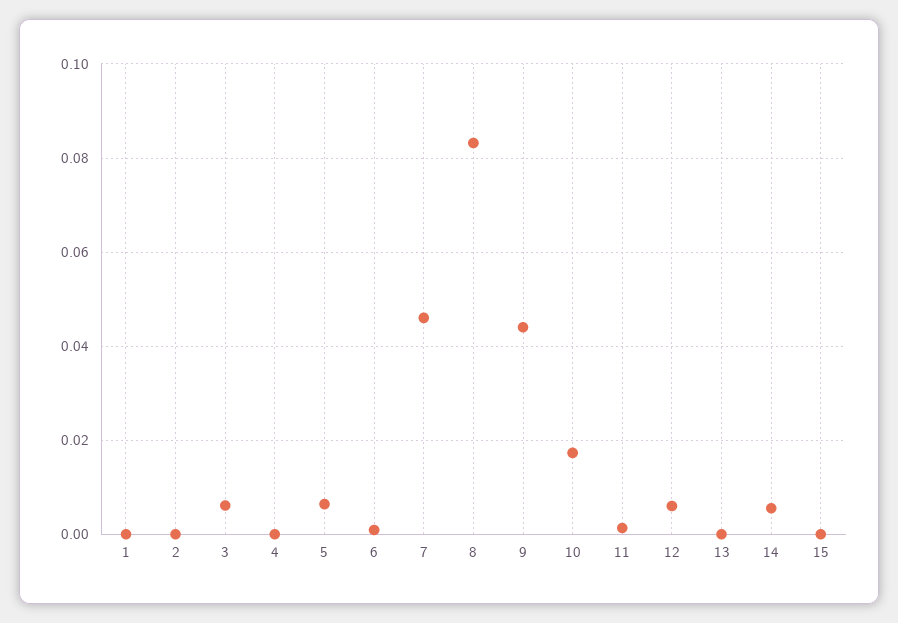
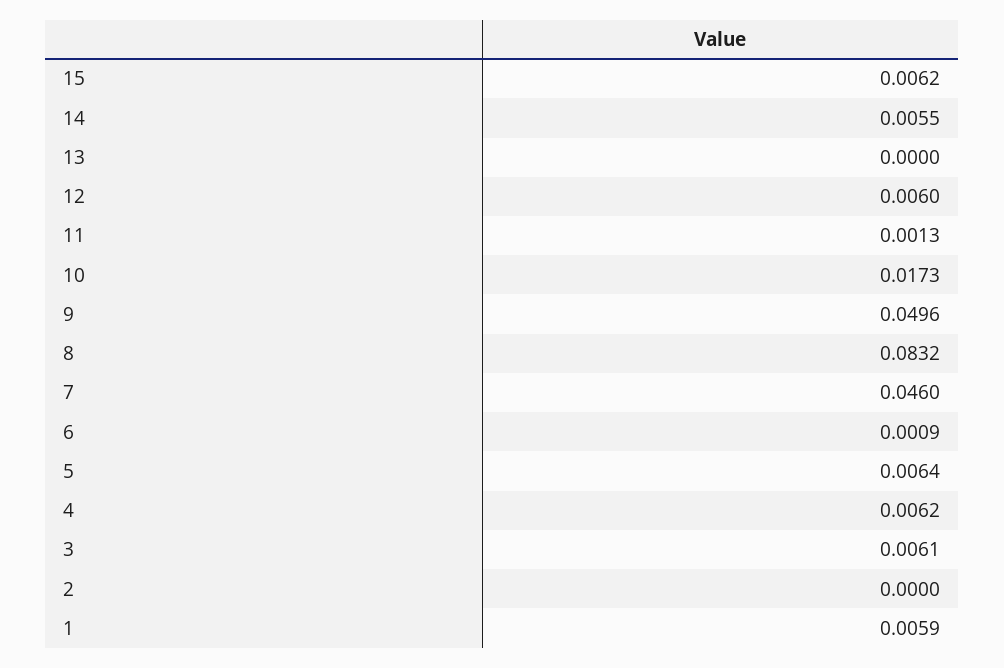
  {
-   "1": 0,
+   "1": 0.0059,
    "2": 0,
    "3": 0.0061,
-   "4": 0,
+   "4": 0.0062,
    "5": 0.0064,
    "6": 0.0009,
    "7": 0.046,
    "8": 0.0832,
-   "9": 0.044,
+   "9": 0.0496,
    "10": 0.0173,
    "11": 0.0013,
    "12": 0.006,
    "13": 0,
    "14": 0.0055,
-   "15": 0
+   "15": 0.0062
  }

